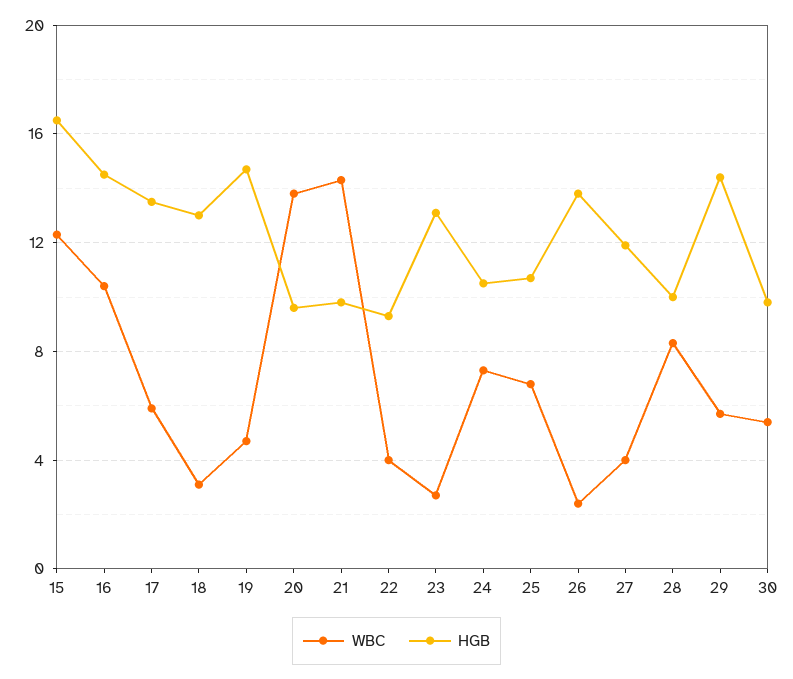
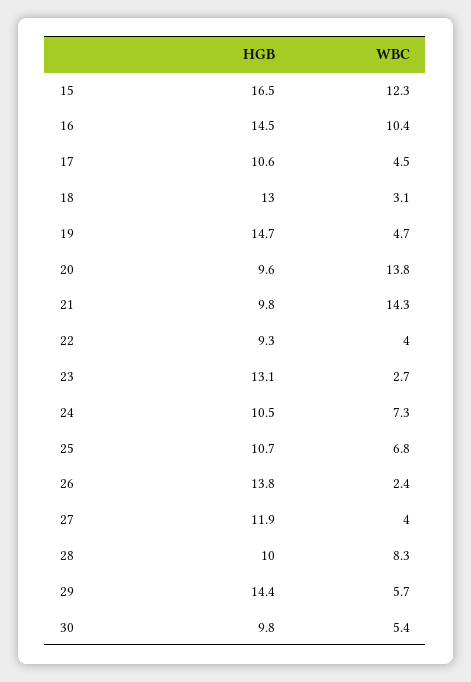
  {
    "WBC": {
      "15": 12.3,
      "16": 10.4,
-     "17": 6,
+     "17": 4.5,
      "18": 3.1,
      "19": 4.7,
      "20": 13.8,
      "21": 14.3,
      "22": 4,
      "23": 2.7,
      "24": 7.3,
      "25": 6.8,
      "26": 2.4,
      "27": 4,
      "28": 8.3,
      "29": 5.7,
      "30": 5.4
    },
    "HGB": {
      "15": 16.5,
      "16": 14.5,
-     "17": 13.5,
+     "17": 10.6,
      "18": 13,
      "19": 14.7,
      "20": 9.6,
      "21": 9.8,
      "22": 9.3,
      "23": 13.1,
      "24": 10.5,
      "25": 10.7,
      "26": 13.8,
      "27": 11.9,
      "28": 10,
      "29": 14.4,
      "30": 9.8
    }
  }

